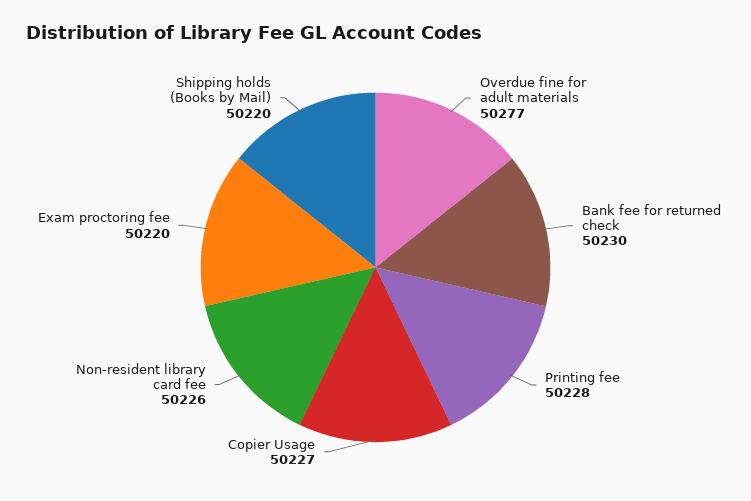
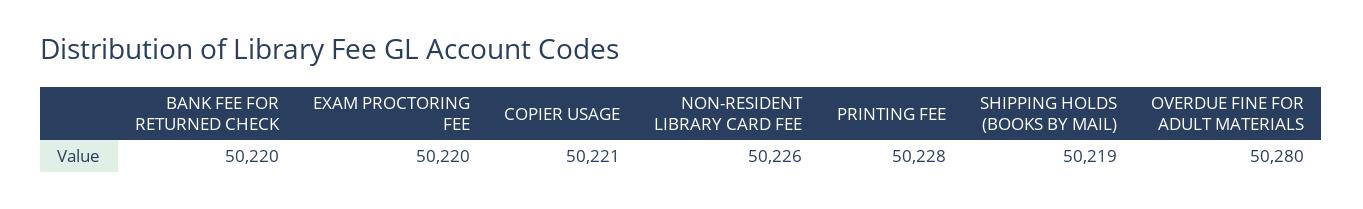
  {
-   "Overdue fine for adult materials": 50277,
+   "Overdue fine for adult materials": 50280,
-   "Bank fee for returned check": 50230,
+   "Bank fee for returned check": 50220,
    "Printing fee": 50228,
-   "Copier Usage": 50227,
+   "Copier Usage": 50221,
    "Non-resident library card fee": 50226,
    "Exam proctoring fee": 50220,
-   "Shipping holds (Books by Mail)": 50220
+   "Shipping holds (Books by Mail)": 50219
  }

